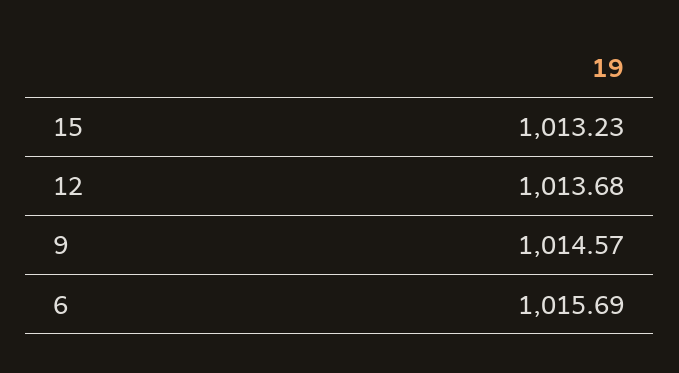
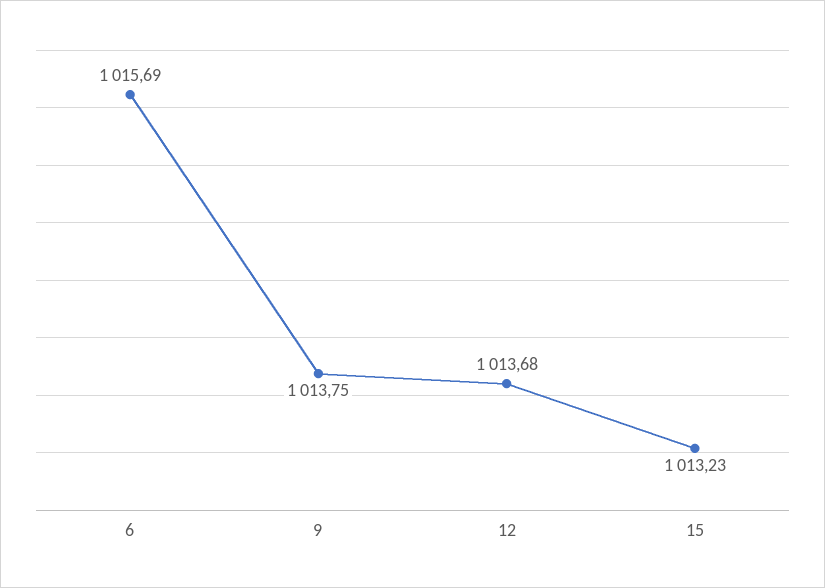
  {
    "15": 1013.23,
    "12": 1013.68,
-   "9": 1014.57,
+   "9": 1013.75,
    "6": 1015.69
  }

